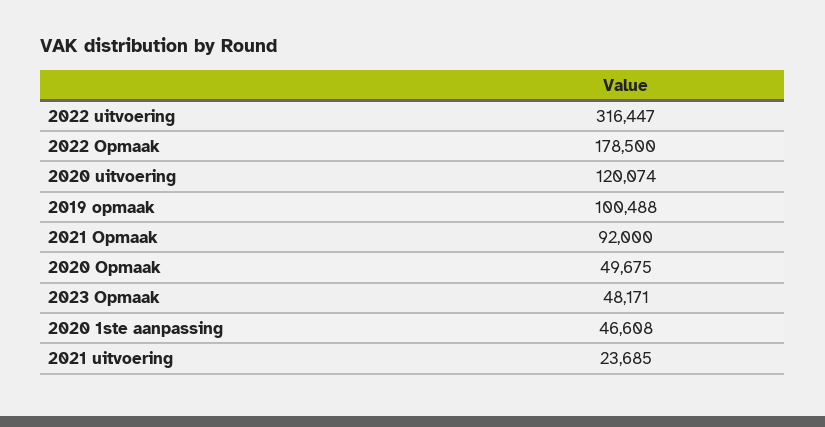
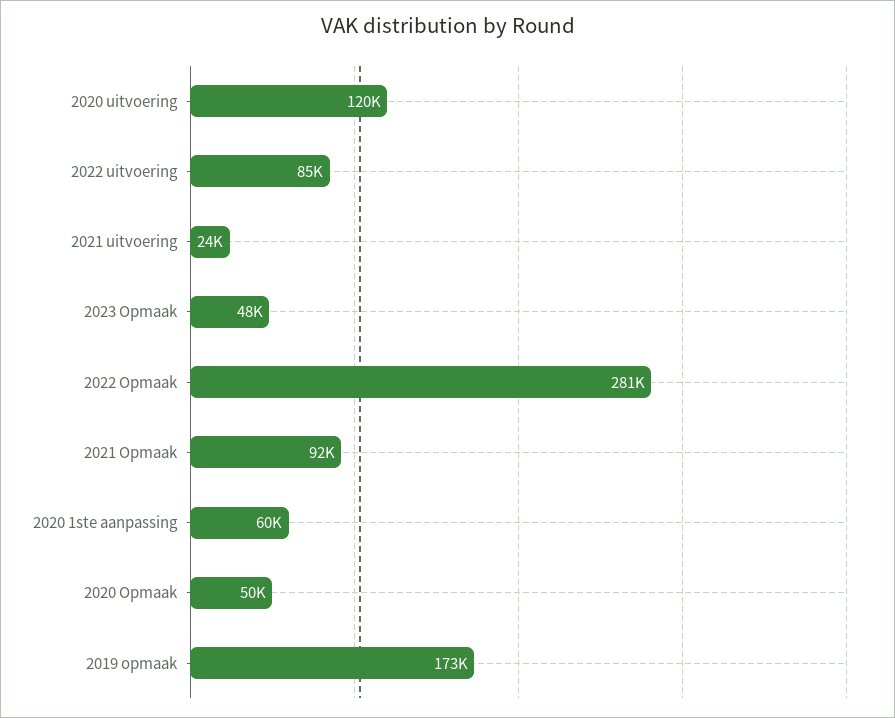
  {
-   "2022 uitvoering": 316447,
+   "2022 uitvoering": 85000,
-   "2022 Opmaak": 178500,
+   "2022 Opmaak": 281000,
    "2020 uitvoering": 120074,
-   "2019 opmaak": 100488,
+   "2019 opmaak": 173000,
    "2021 Opmaak": 92000,
    "2020 Opmaak": 49675,
    "2023 Opmaak": 48171,
-   "2020 1ste aanpassing": 46608,
+   "2020 1ste aanpassing": 60000,
    "2021 uitvoering": 23685
  }

